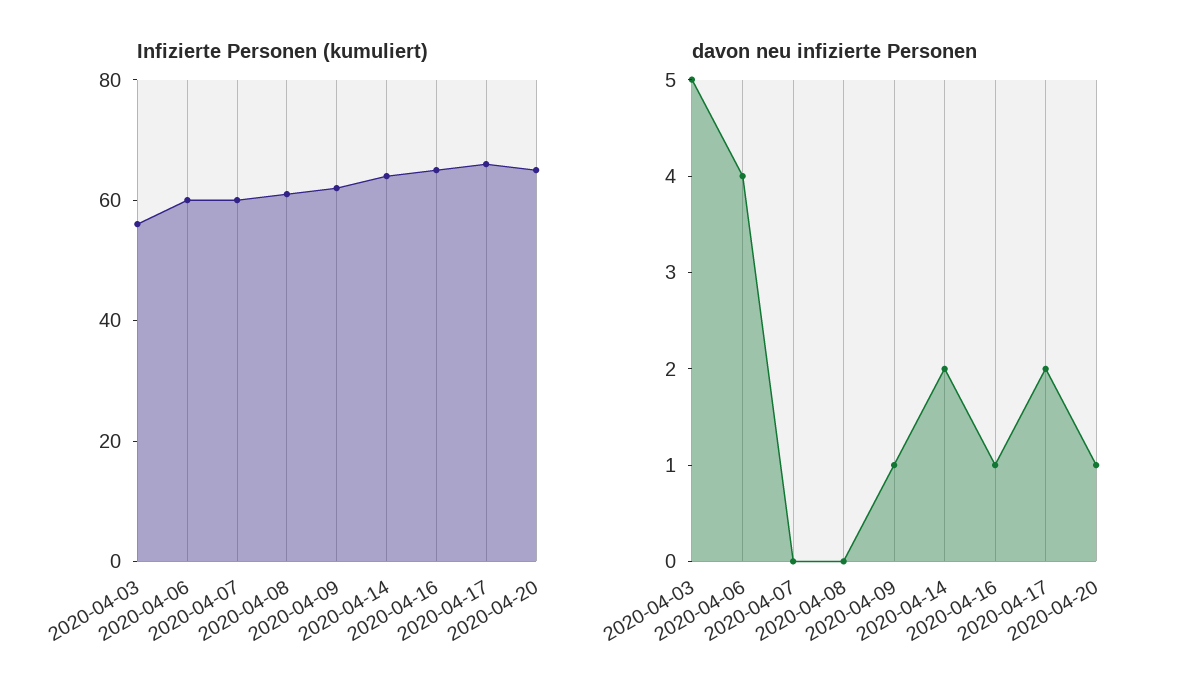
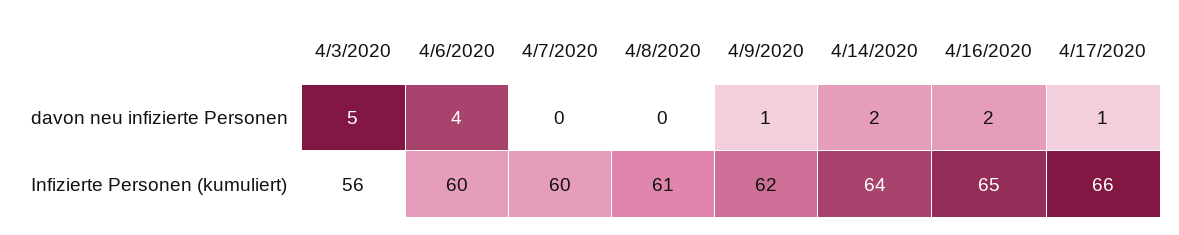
  {
    "Infizierte Personen (kumuliert)": {
      "2020-04-03": 56,
      "2020-04-06": 60,
      "2020-04-07": 60,
      "2020-04-08": 61,
      "2020-04-09": 62,
      "2020-04-14": 64,
      "2020-04-16": 65,
-     "2020-04-17": 66,
+     "2020-04-17": 66
-     "2020-04-20": 65
    },
    "davon neu infizierte Personen": {
      "2020-04-03": 5,
      "2020-04-06": 4,
      "2020-04-07": 0,
      "2020-04-08": 0,
      "2020-04-09": 1,
      "2020-04-14": 2,
-     "2020-04-16": 1,
+     "2020-04-16": 2,
-     "2020-04-17": 2,
+     "2020-04-17": 1
-     "2020-04-20": 1
    }
  }

